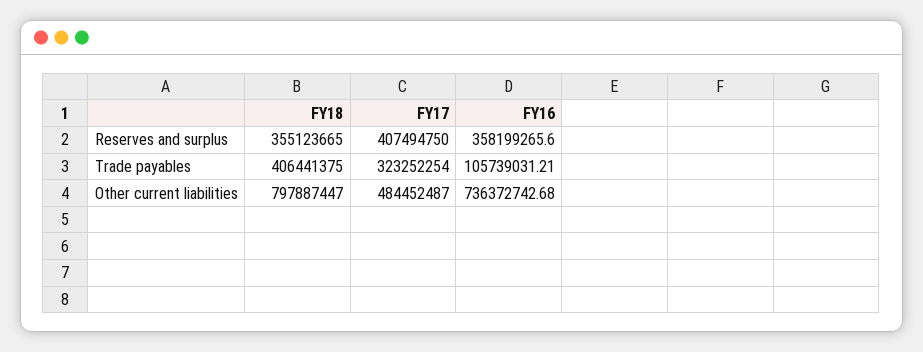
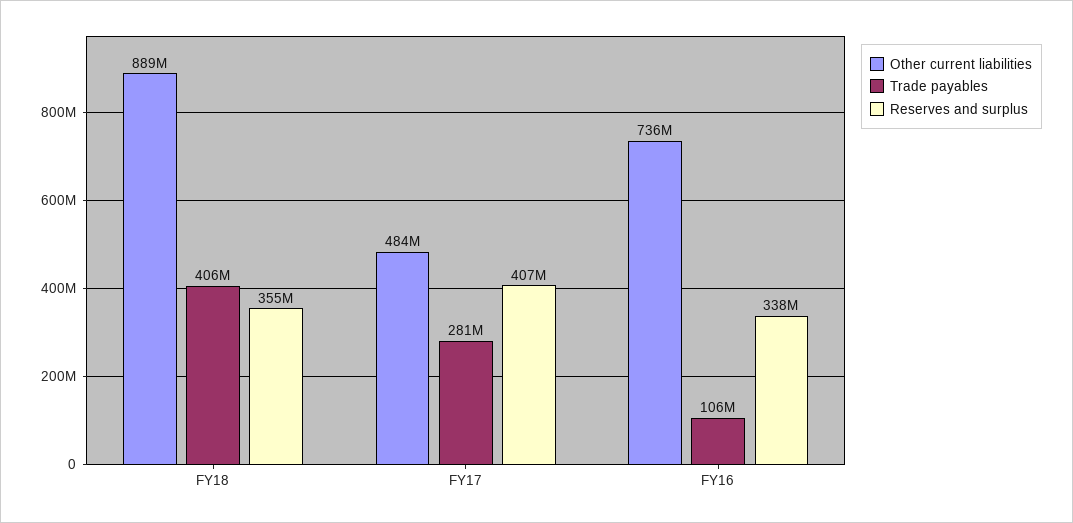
  {
    "Reserves and surplus": {
      "FY18": 355123665,
      "FY17": 407494750,
-     "FY16": 358199265.6
+     "FY16": 338000000
    },
    "Trade payables": {
      "FY18": 406441375,
-     "FY17": 323252254,
+     "FY17": 281000000,
      "FY16": 105739031.21
    },
    "Other current liabilities": {
-     "FY18": 797887447,
+     "FY18": 889000000,
      "FY17": 484452487,
      "FY16": 736372742.68
    }
  }

